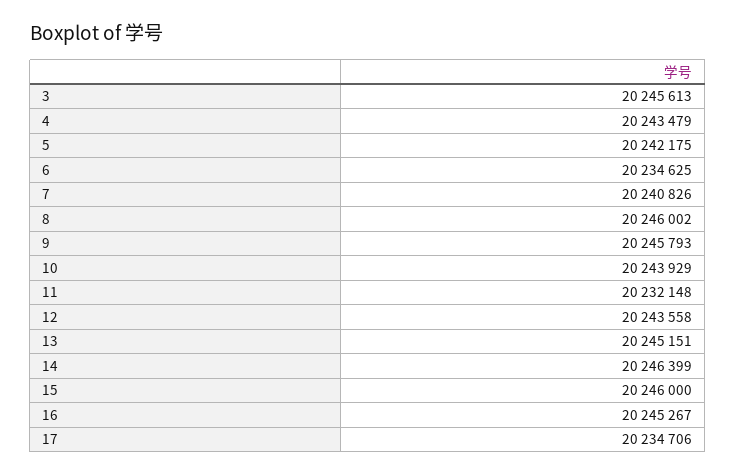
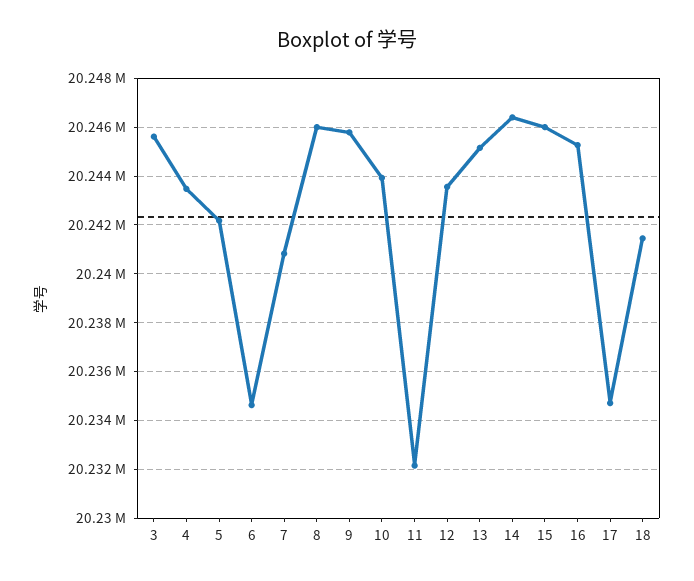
  {
    "3": 20245613,
    "4": 20243479,
    "5": 20242175,
    "6": 20234625,
    "7": 20240826,
    "8": 20246002,
    "9": 20245793,
    "10": 20243929,
    "11": 20232148,
    "12": 20243558,
    "13": 20245151,
    "14": 20246399,
    "15": 20246000,
    "16": 20245267,
-   "17": 20234706
+   "17": 20234706,
+   "18": 20241500
  }

